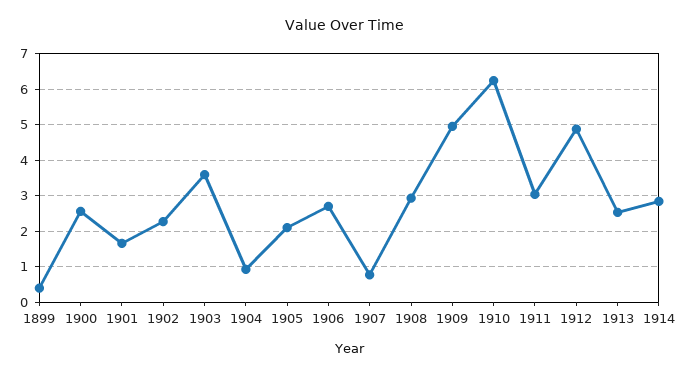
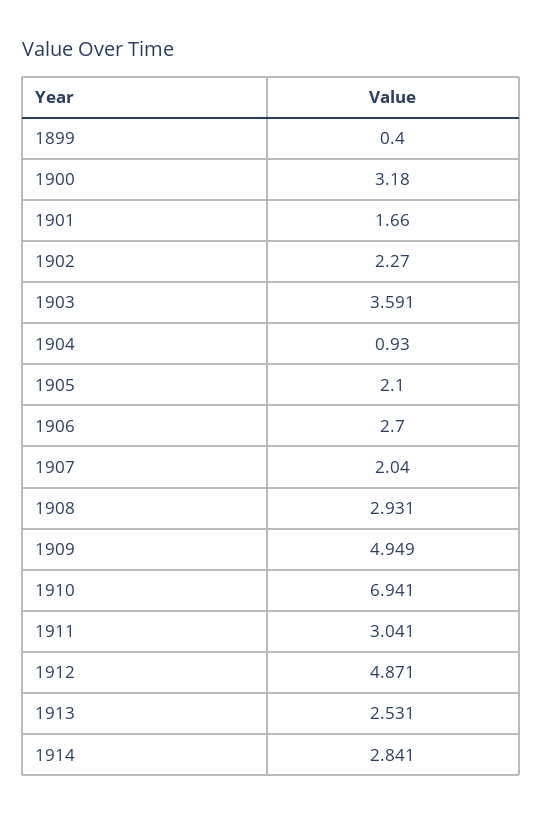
  {
    "1899": 0.4,
-   "1900": 2.6,
+   "1900": 3.18,
    "1901": 1.66,
    "1902": 2.27,
    "1903": 3.591,
    "1904": 0.93,
    "1905": 2.1,
    "1906": 2.7,
-   "1907": 0.8,
+   "1907": 2.04,
    "1908": 2.931,
    "1909": 4.949,
-   "1910": 6.2,
+   "1910": 6.941,
    "1911": 3.041,
    "1912": 4.871,
    "1913": 2.531,
    "1914": 2.841
  }

